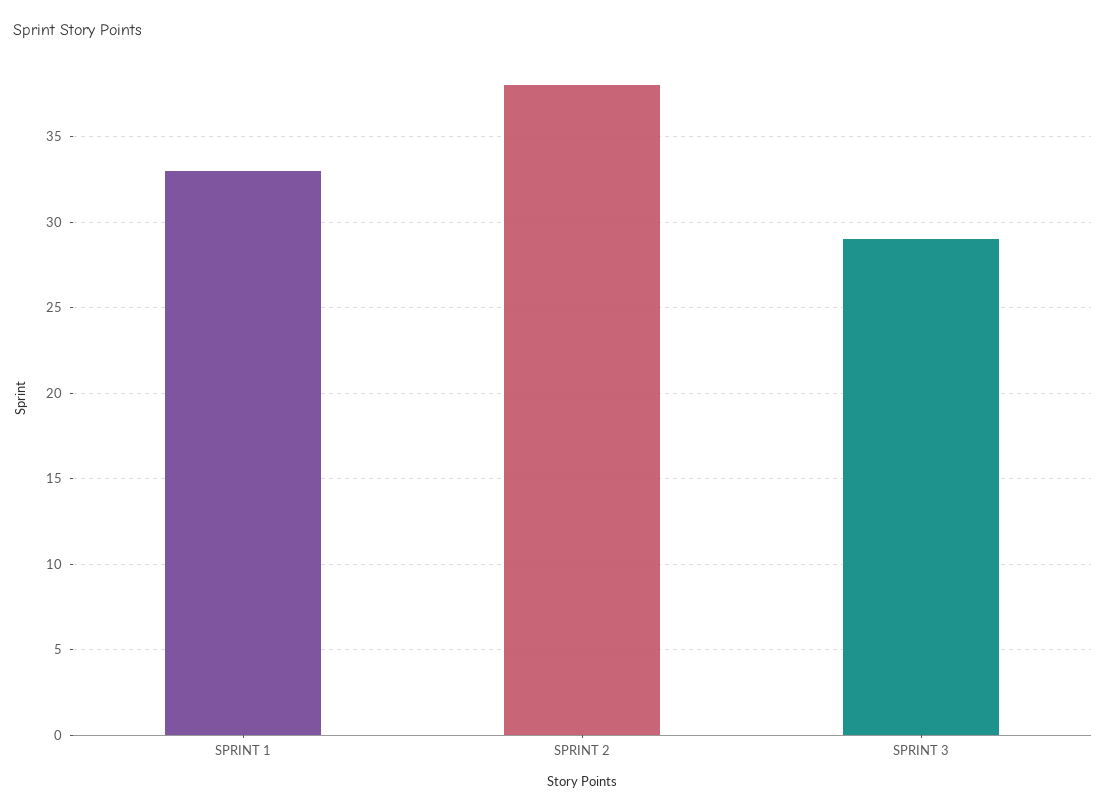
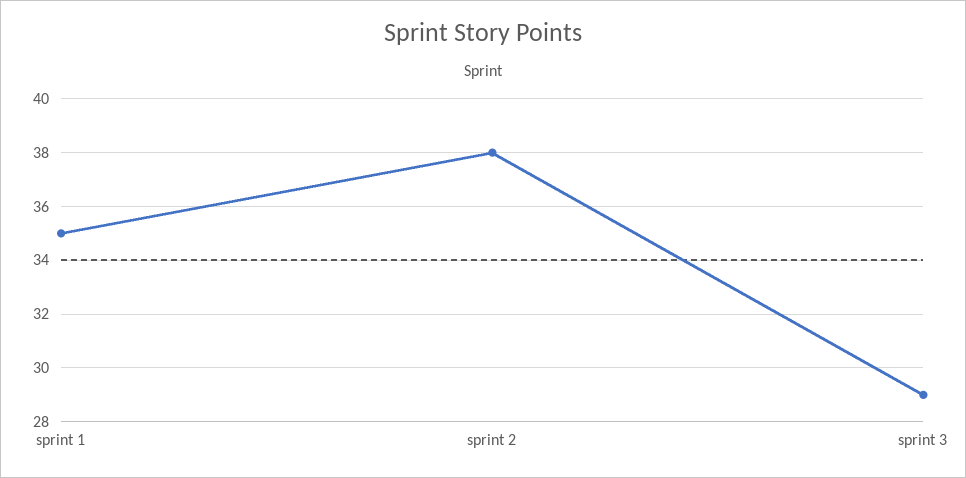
  {
-   "SPRINT 1": 33,
+   "SPRINT 1": 35,
    "SPRINT 2": 38,
    "SPRINT 3": 29
  }

